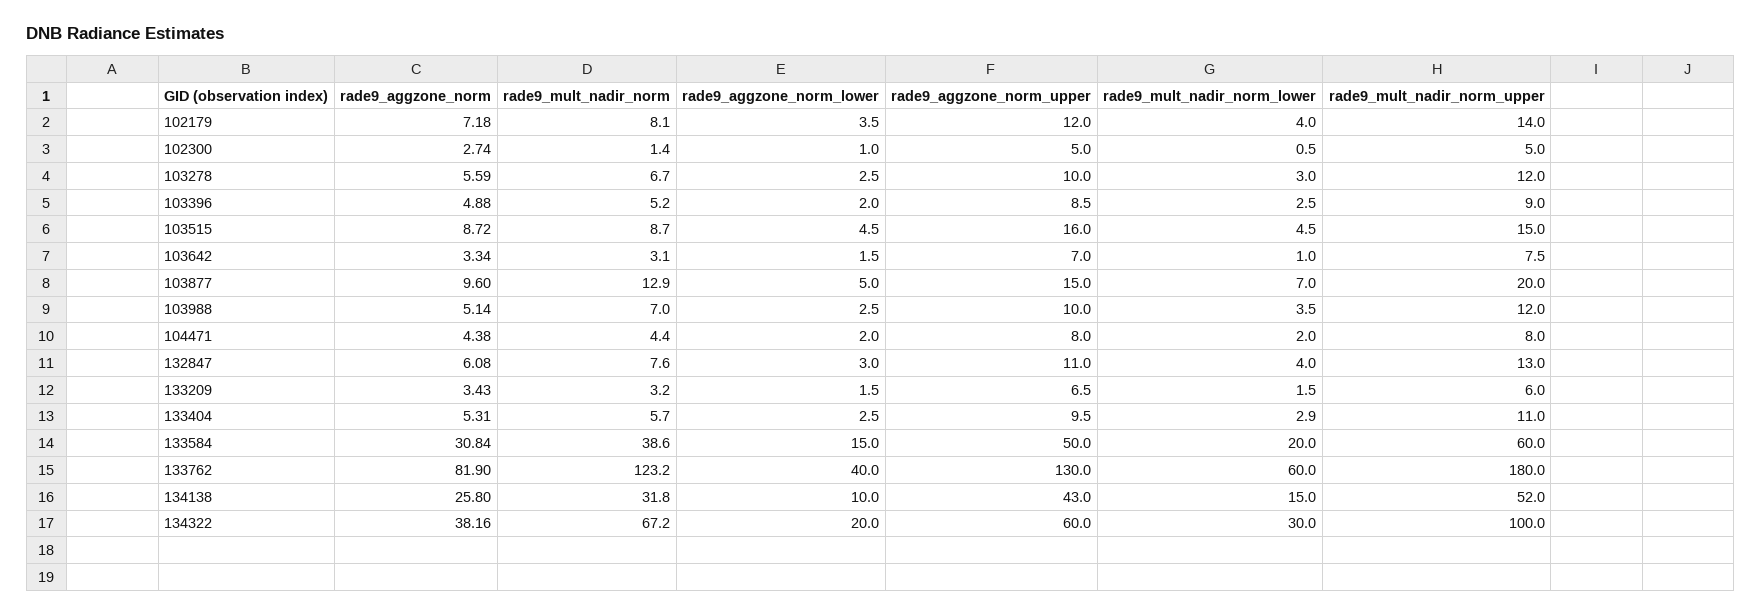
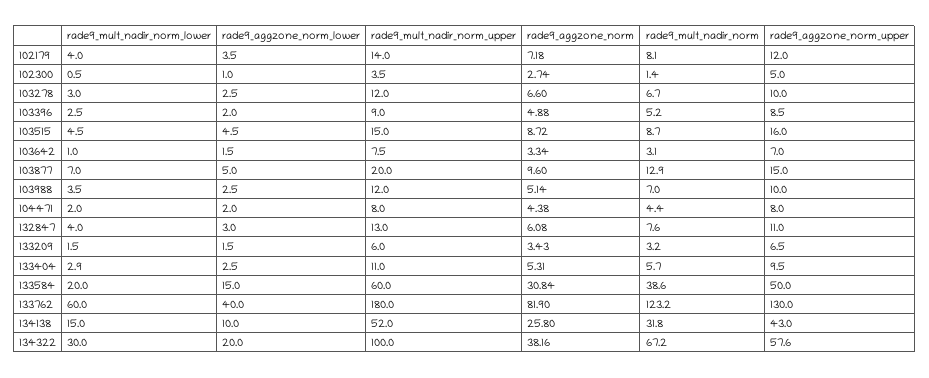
  {
    "rade9_aggzone_norm": {
      "102179": 7.18,
      "102300": 2.74,
-     "103278": 5.59,
+     "103278": 6.6,
      "103396": 4.88,
      "103515": 8.72,
      "103642": 3.34,
      "103877": 9.6,
      "103988": 5.14,
      "104471": 4.38,
      "132847": 6.08,
      "133209": 3.43,
      "133404": 5.31,
      "133584": 30.84,
      "133762": 81.9,
      "134138": 25.8,
      "134322": 38.16
    },
    "rade9_mult_nadir_norm": {
      "102179": 8.1,
      "102300": 1.4,
      "103278": 6.7,
      "103396": 5.2,
      "103515": 8.7,
      "103642": 3.1,
      "103877": 12.9,
      "103988": 7,
      "104471": 4.4,
      "132847": 7.6,
      "133209": 3.2,
      "133404": 5.7,
      "133584": 38.6,
      "133762": 123.2,
      "134138": 31.8,
      "134322": 67.2
    },
    "rade9_aggzone_norm_lower": {
      "102179": 3.5,
      "102300": 1,
      "103278": 2.5,
      "103396": 2,
      "103515": 4.5,
      "103642": 1.5,
      "103877": 5,
      "103988": 2.5,
      "104471": 2,
      "132847": 3,
      "133209": 1.5,
      "133404": 2.5,
      "133584": 15,
      "133762": 40,
      "134138": 10,
      "134322": 20
    },
    "rade9_aggzone_norm_upper": {
      "102179": 12,
      "102300": 5,
      "103278": 10,
      "103396": 8.5,
      "103515": 16,
      "103642": 7,
      "103877": 15,
      "103988": 10,
      "104471": 8,
      "132847": 11,
      "133209": 6.5,
      "133404": 9.5,
      "133584": 50,
      "133762": 130,
      "134138": 43,
-     "134322": 60
+     "134322": 57.6
    },
    "rade9_mult_nadir_norm_lower": {
      "102179": 4,
      "102300": 0.5,
      "103278": 3,
      "103396": 2.5,
      "103515": 4.5,
      "103642": 1,
      "103877": 7,
      "103988": 3.5,
      "104471": 2,
      "132847": 4,
      "133209": 1.5,
      "133404": 2.9,
      "133584": 20,
      "133762": 60,
      "134138": 15,
      "134322": 30
    },
    "rade9_mult_nadir_norm_upper": {
      "102179": 14,
-     "102300": 5,
+     "102300": 3.5,
      "103278": 12,
      "103396": 9,
      "103515": 15,
      "103642": 7.5,
      "103877": 20,
      "103988": 12,
      "104471": 8,
      "132847": 13,
      "133209": 6,
      "133404": 11,
      "133584": 60,
      "133762": 180,
      "134138": 52,
      "134322": 100
    }
  }

